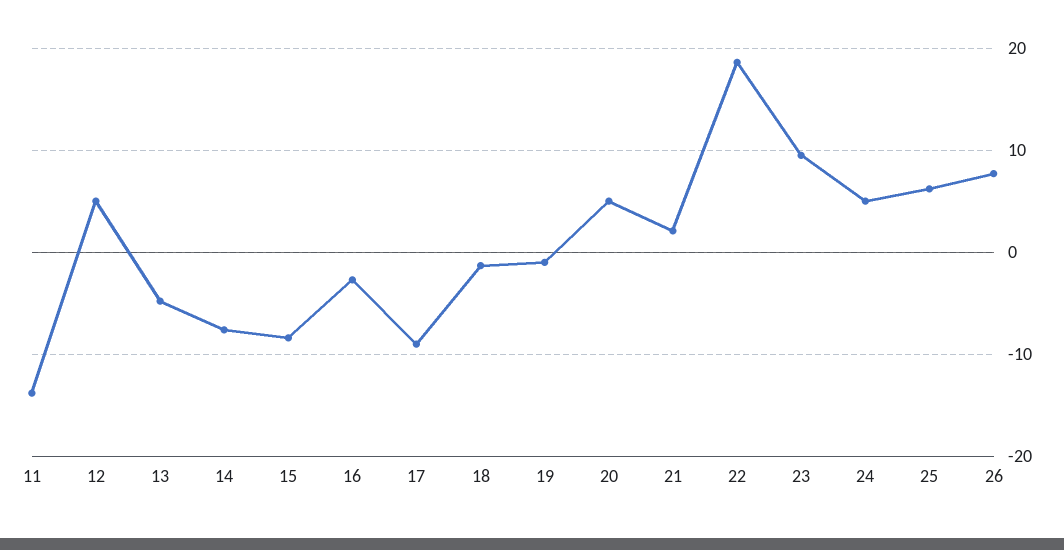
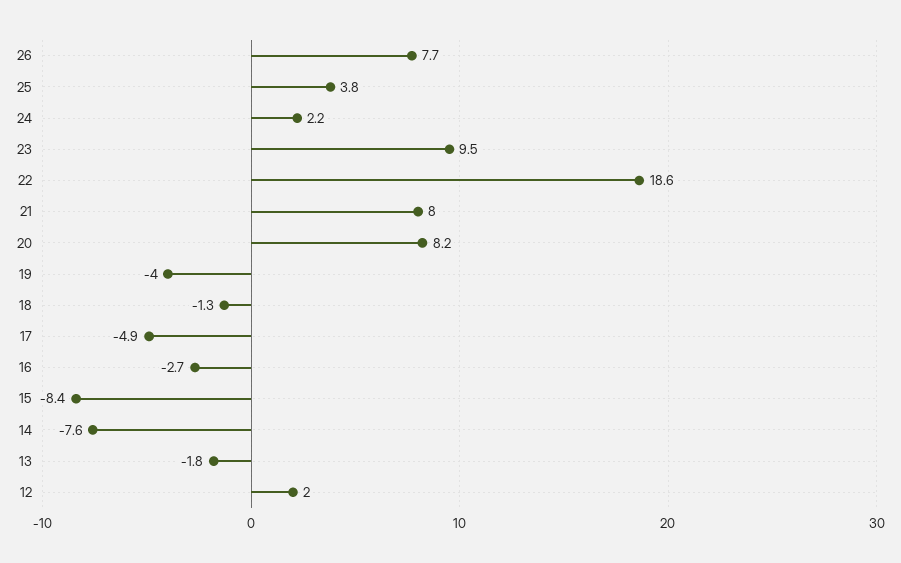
  {
-   "11": -14,
-   "12": 5,
+   "12": 2,
-   "13": -5,
+   "13": -1.8,
    "14": -7.6,
    "15": -8.4,
    "16": -2.7,
-   "17": -9,
+   "17": -4.9,
    "18": -1.3,
-   "19": -1,
+   "19": -4,
-   "20": 5,
+   "20": 8.2,
-   "21": 2,
+   "21": 8,
    "22": 18.6,
    "23": 9.5,
-   "24": 5,
+   "24": 2.2,
-   "25": 6,
+   "25": 3.8,
    "26": 7.7
  }

